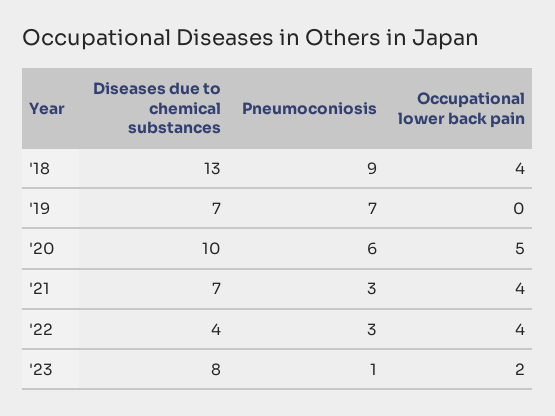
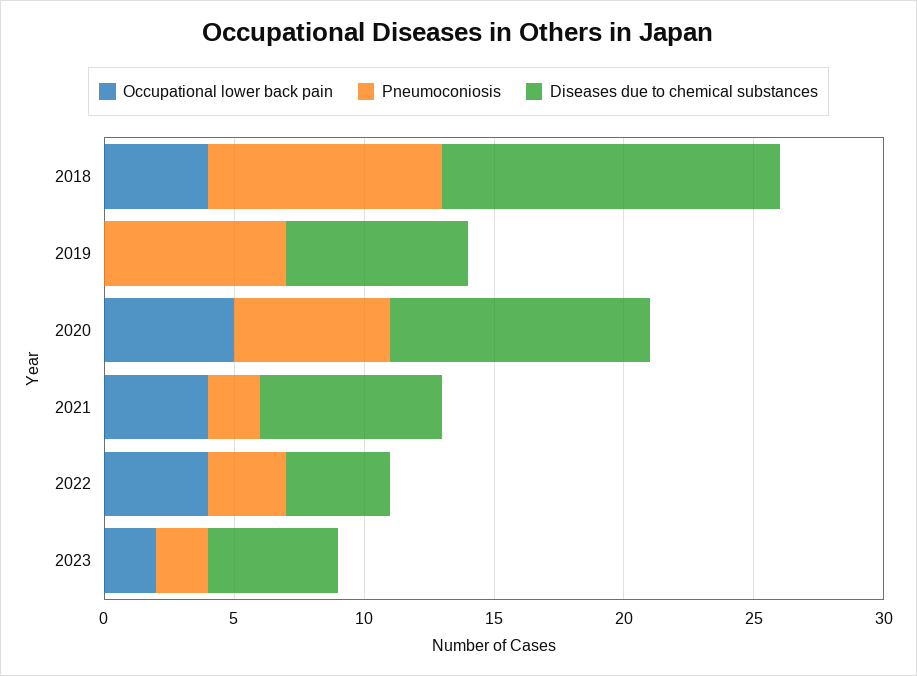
  {
    "Diseases due to chemical substances": {
      "'18": 13,
      "'19": 7,
      "'20": 10,
      "'21": 7,
      "'22": 4,
-     "'23": 8
+     "'23": 5
    },
    "Pneumoconiosis": {
      "'18": 9,
      "'19": 7,
      "'20": 6,
-     "'21": 3,
+     "'21": 2,
      "'22": 3,
-     "'23": 1
+     "'23": 2
    },
    "Occupational lower back pain": {
      "'18": 4,
      "'19": 0,
      "'20": 5,
      "'21": 4,
      "'22": 4,
      "'23": 2
    }
  }

